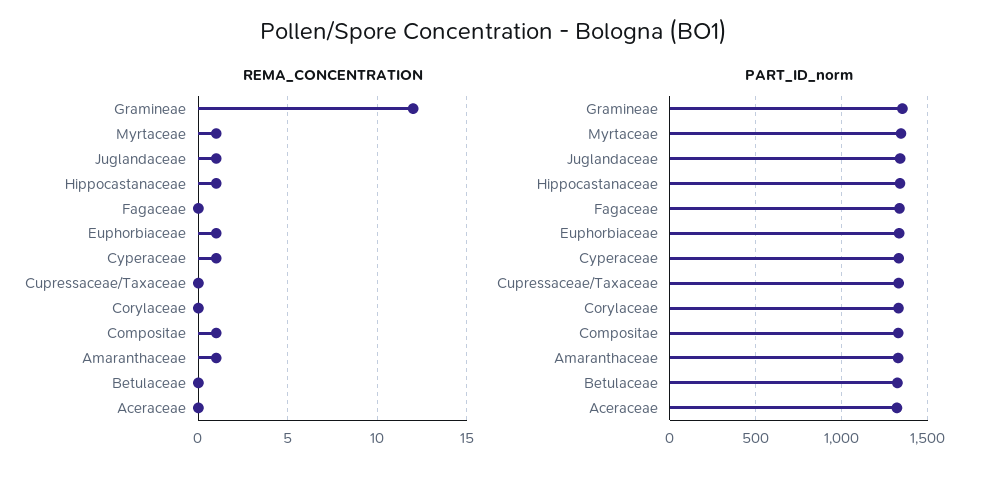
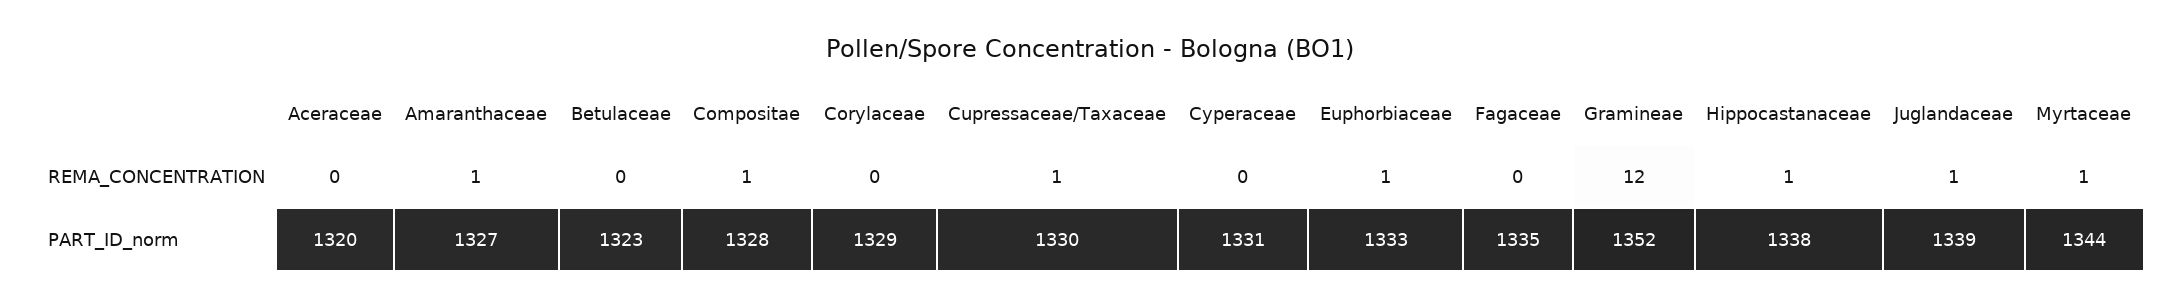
  {
    "REMA_CONCENTRATION": {
      "Gramineae": 12,
      "Myrtaceae": 1,
      "Juglandaceae": 1,
      "Hippocastanaceae": 1,
      "Fagaceae": 0,
      "Euphorbiaceae": 1,
-     "Cyperaceae": 1,
+     "Cyperaceae": 0,
-     "Cupressaceae/Taxaceae": 0,
+     "Cupressaceae/Taxaceae": 1,
      "Corylaceae": 0,
      "Compositae": 1,
      "Amaranthaceae": 1,
      "Betulaceae": 0,
      "Aceraceae": 0
    },
    "PART_ID_norm": {
      "Gramineae": 1352,
      "Myrtaceae": 1344,
      "Juglandaceae": 1339,
      "Hippocastanaceae": 1338,
      "Fagaceae": 1335,
      "Euphorbiaceae": 1333,
      "Cyperaceae": 1331,
      "Cupressaceae/Taxaceae": 1330,
      "Corylaceae": 1329,
      "Compositae": 1328,
      "Amaranthaceae": 1327,
      "Betulaceae": 1323,
      "Aceraceae": 1320
    }
  }

